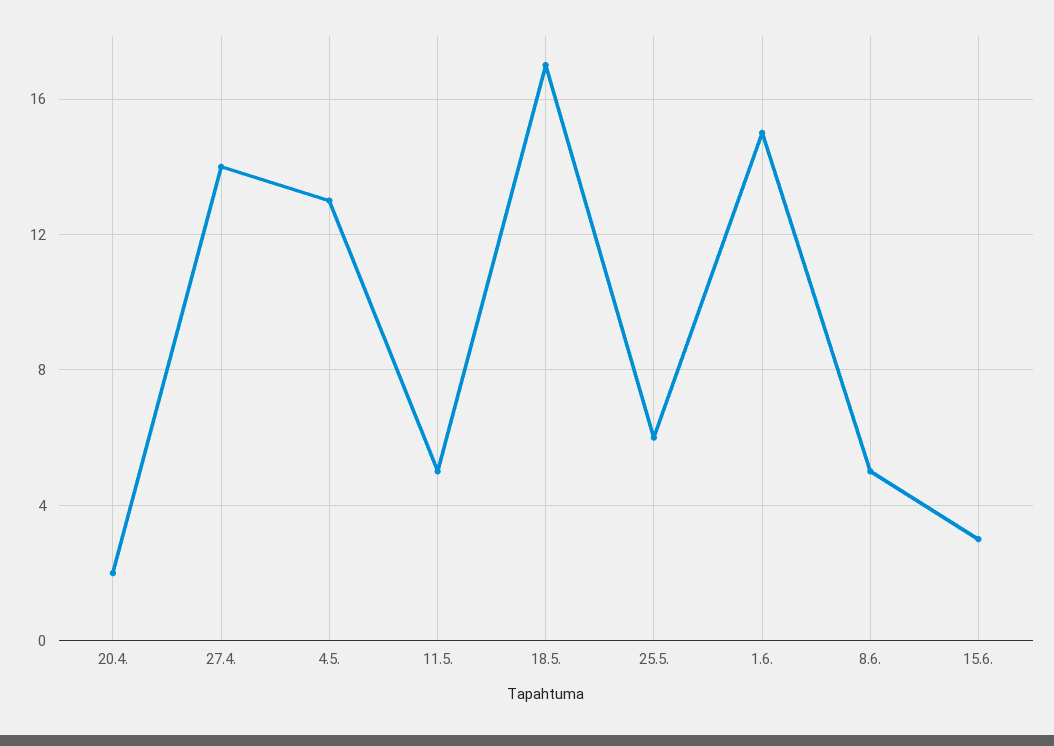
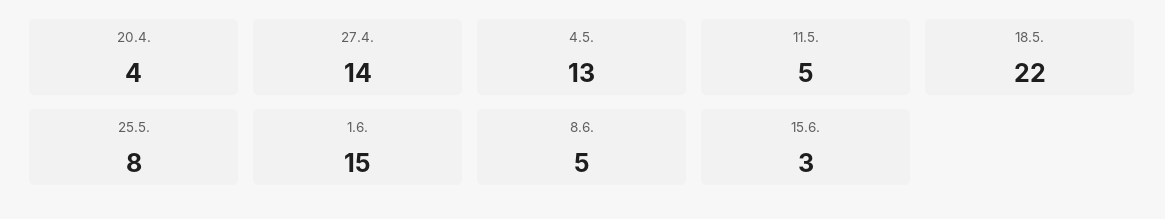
  {
-   "20.4.": 2,
+   "20.4.": 4,
    "27.4.": 14,
    "4.5.": 13,
    "11.5.": 5,
-   "18.5.": 17,
+   "18.5.": 22,
-   "25.5.": 6,
+   "25.5.": 8,
    "1.6.": 15,
    "8.6.": 5,
    "15.6.": 3
  }

